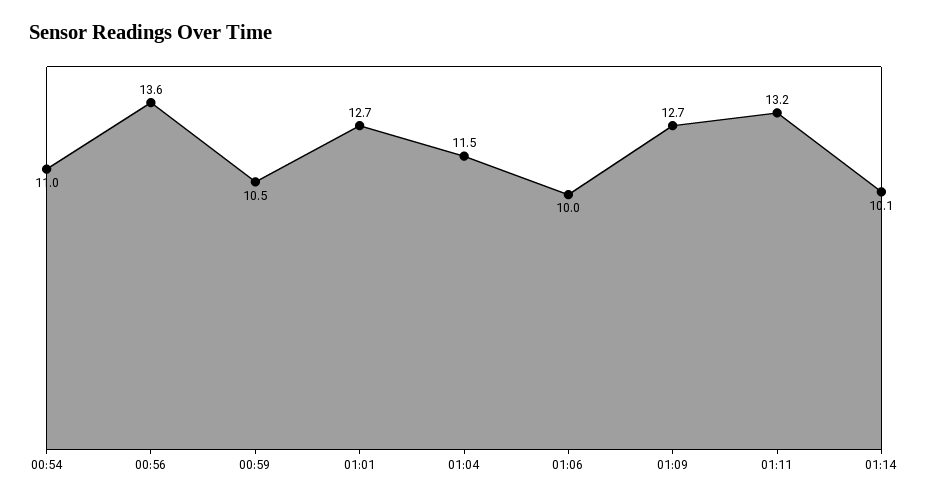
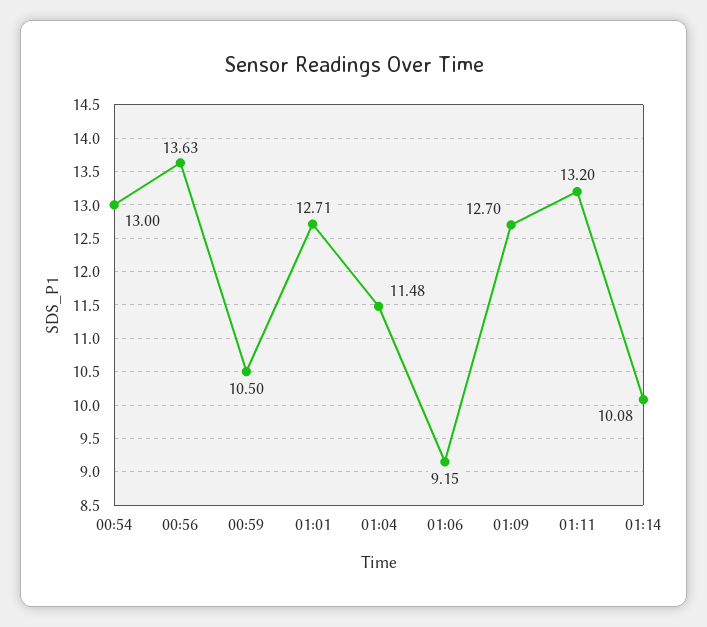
  {
-   "00:54": 11,
+   "00:54": 13,
    "00:56": 13.63,
    "00:59": 10.5,
    "01:01": 12.71,
    "01:04": 11.48,
-   "01:06": 10,
+   "01:06": 9.15,
    "01:09": 12.7,
    "01:11": 13.2,
    "01:14": 10.08
  }

